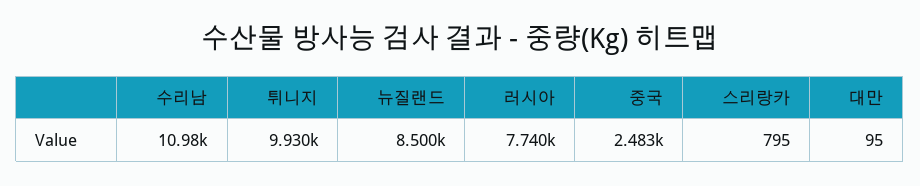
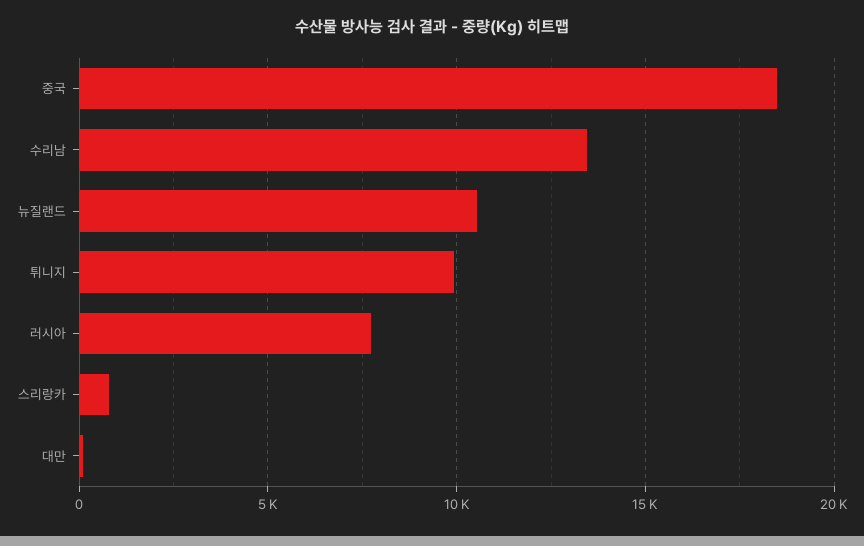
  {
-   "수리남": 10980,
+   "수리남": 13500,
    "튀니지": 9930,
-   "뉴질랜드": 8500,
+   "뉴질랜드": 10500,
    "러시아": 7740,
-   "중국": 2483,
+   "중국": 18500,
    "스리랑카": 795,
    "대만": 95
  }

